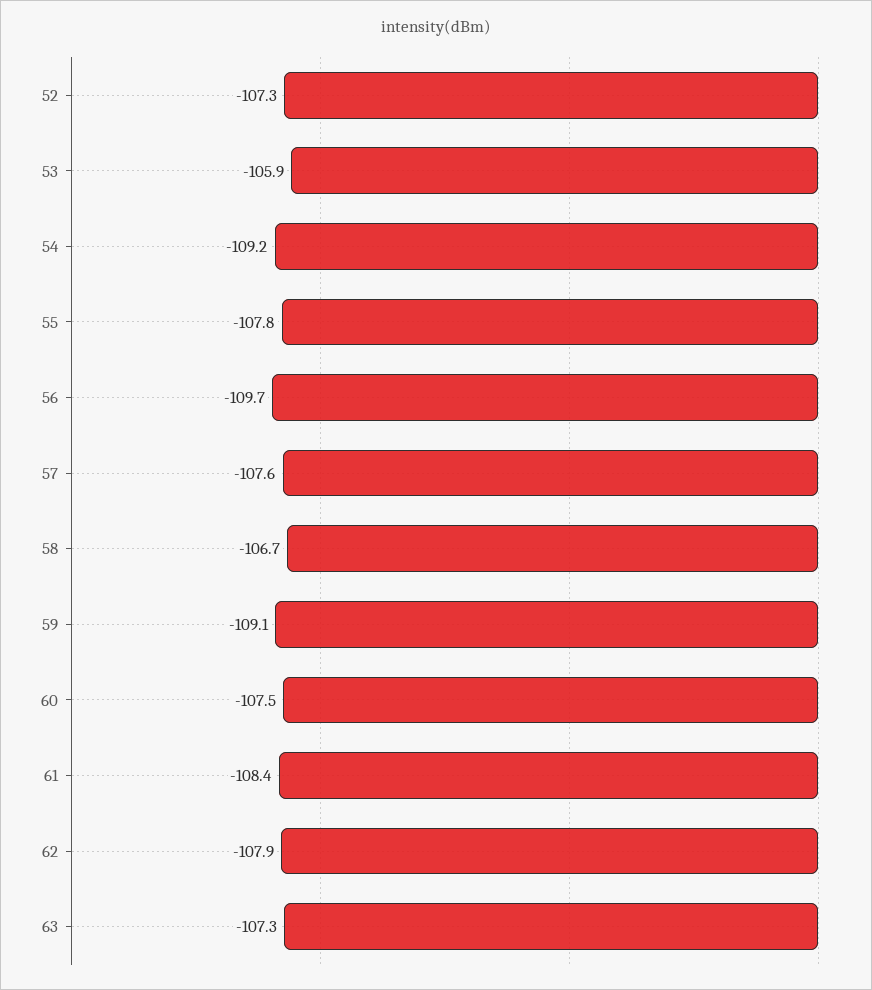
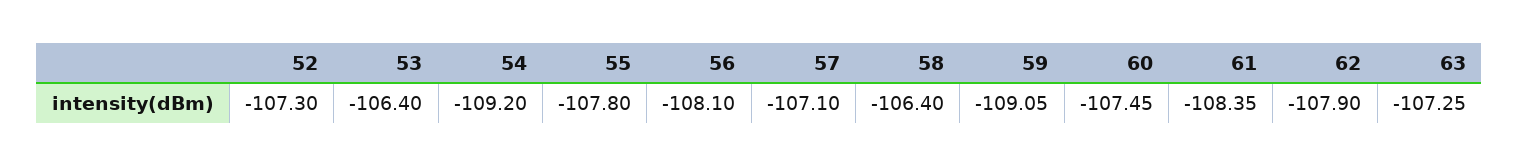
  {
    "52": -107.3,
-   "53": -105.9,
+   "53": -106.4,
    "54": -109.2,
    "55": -107.8,
-   "56": -109.7,
+   "56": -108.1,
-   "57": -107.6,
+   "57": -107.1,
-   "58": -106.7,
+   "58": -106.4,
    "59": -109.05,
    "60": -107.45,
    "61": -108.35,
    "62": -107.9,
    "63": -107.25
  }

